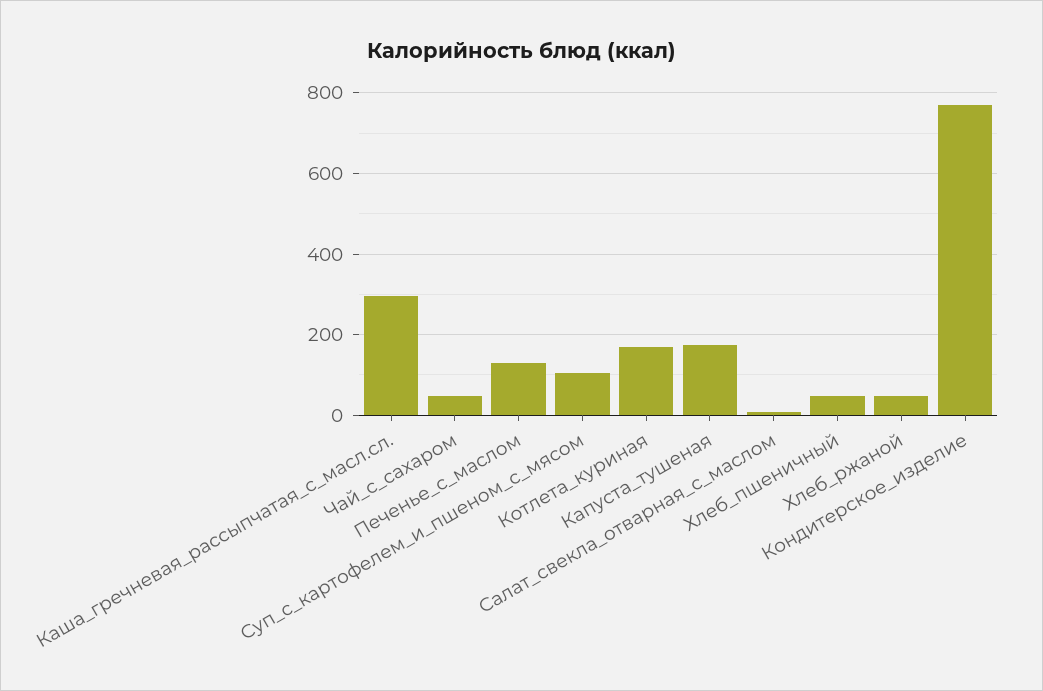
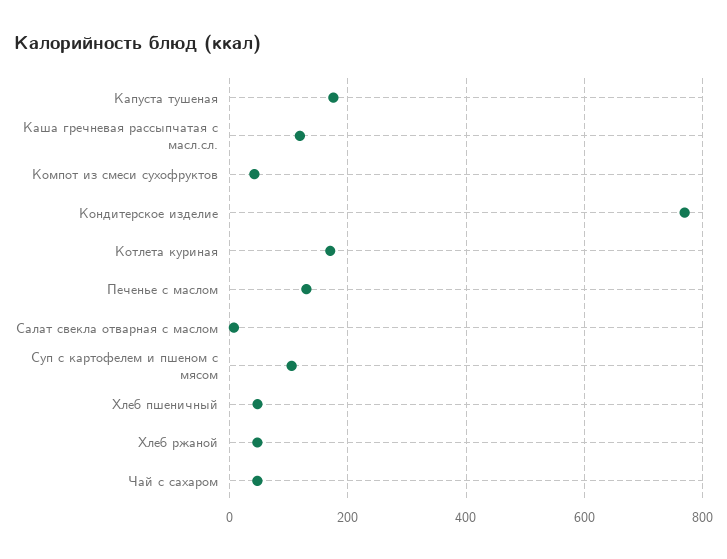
  {
-   "Каша_гречневая_рассыпчатая_с_масл.сл.": 300,
+   "Каша_гречневая_рассыпчатая_с_масл.сл.": 120,
    "Чай_с_сахаром": 40,
    "Печенье_с_маслом": 140,
    "Суп_с_картофелем_и_пшеном_с_мясом": 100,
    "Котлета_куриная": 180,
    "Капуста_тушеная": 180,
    "Салат_свекла_отварная_с_маслом": 0,
    "Хлеб_пшеничный": 40,
    "Хлеб_ржаной": 40,
-   "Кондитерское_изделие": 760
+   "Кондитерское_изделие": 760,
+   "Компот из смеси сухофруктов": 40
  }

